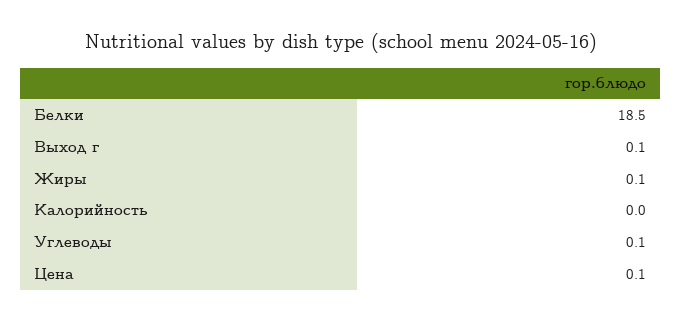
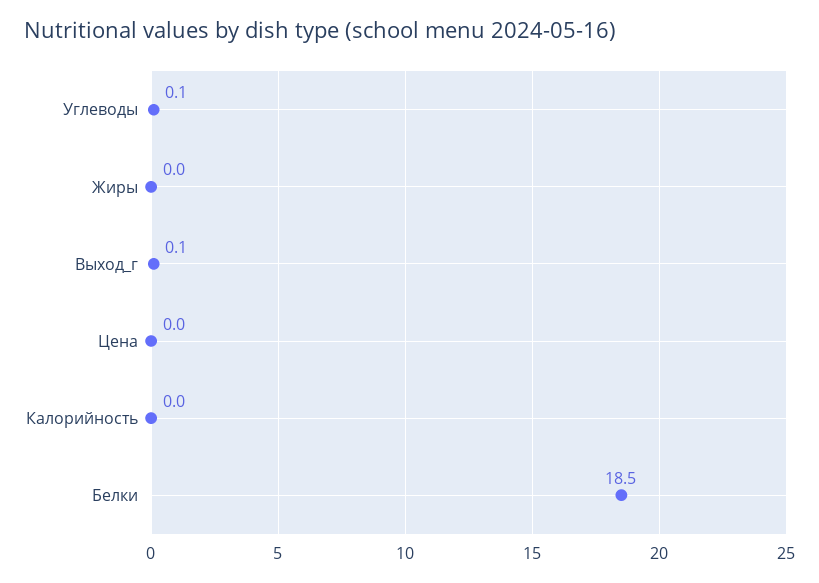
  {
    "Белки": 18.5,
    "Выход г": 0.1,
-   "Жиры": 0.1,
+   "Жиры": 0,
    "Калорийность": 0,
    "Углеводы": 0.1,
-   "Цена": 0.1
+   "Цена": 0
  }

